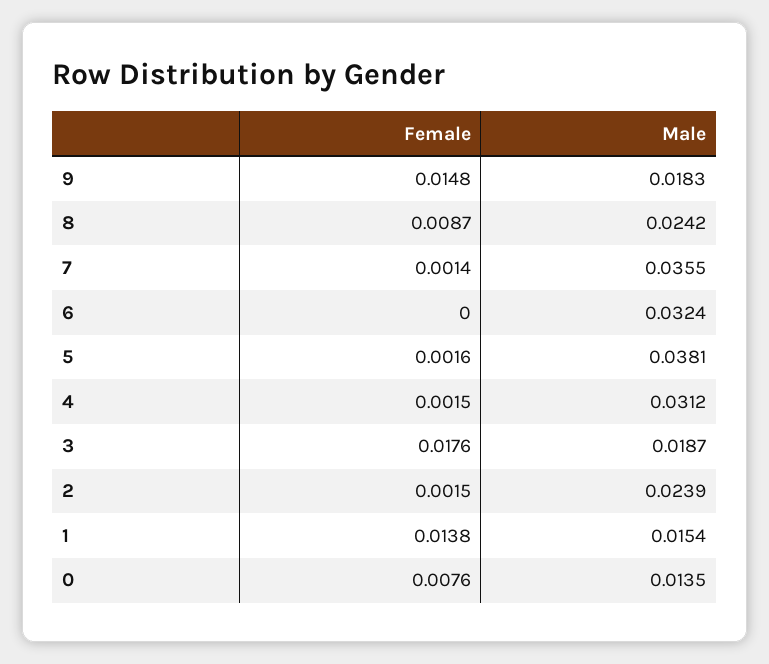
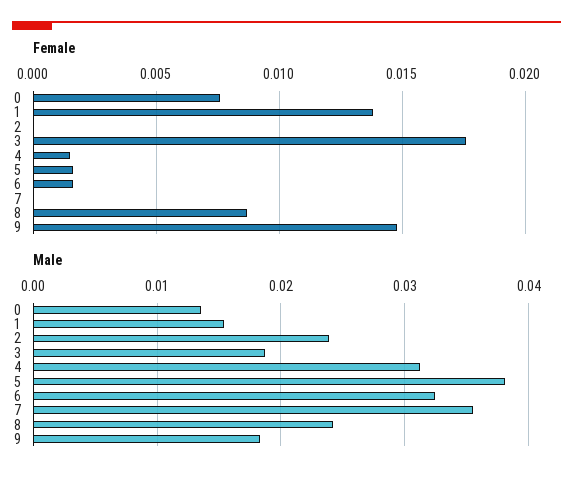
  {
    "Female": {
      "9": 0.0148,
      "8": 0.0087,
-     "7": 0.0014,
+     "7": 0,
-     "6": 0,
+     "6": 0.0015,
      "5": 0.0016,
      "4": 0.0015,
      "3": 0.0176,
-     "2": 0.0015,
+     "2": 0,
      "1": 0.0138,
      "0": 0.0076
    },
    "Male": {
      "9": 0.0183,
      "8": 0.0242,
      "7": 0.0355,
      "6": 0.0324,
      "5": 0.0381,
      "4": 0.0312,
      "3": 0.0187,
      "2": 0.0239,
      "1": 0.0154,
      "0": 0.0135
    }
  }

